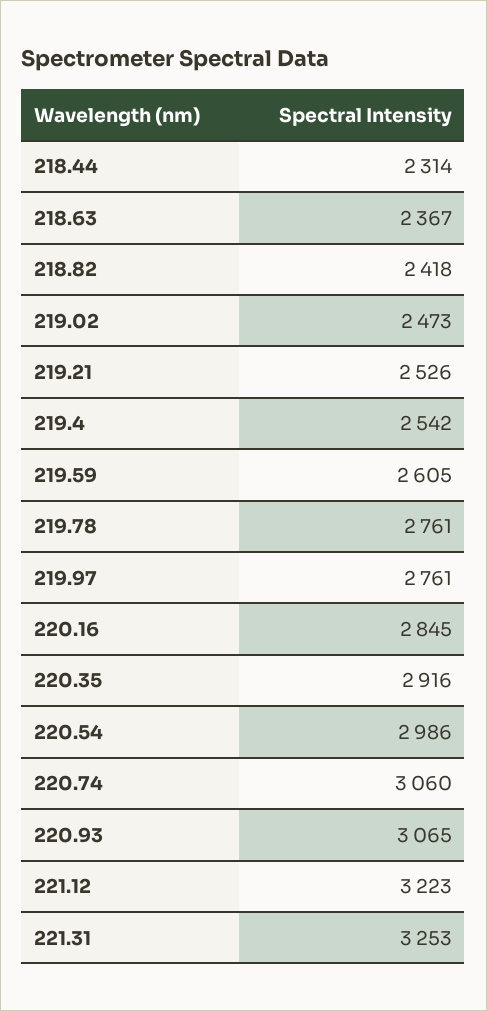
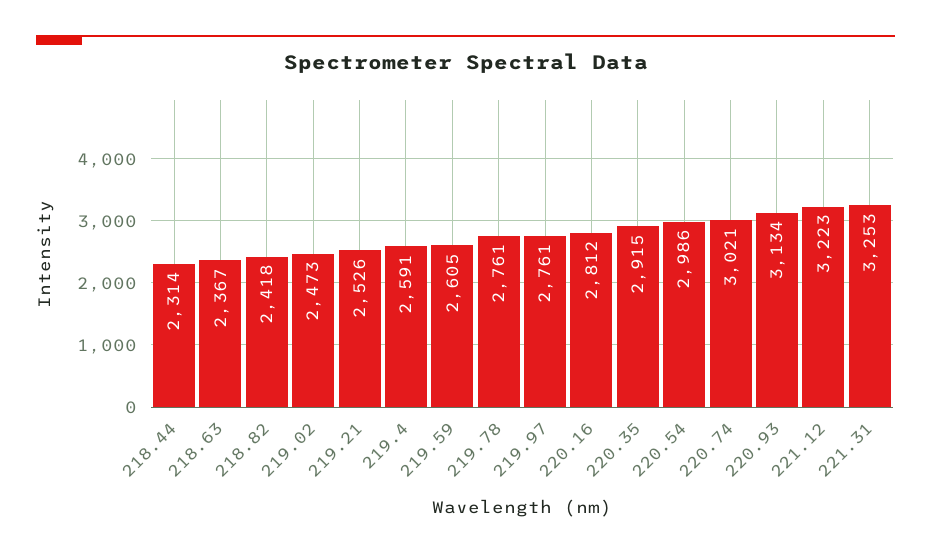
  {
    "218.44": 2314,
    "218.63": 2367,
    "218.82": 2418,
    "219.02": 2473,
    "219.21": 2526,
-   "219.4": 2542,
+   "219.4": 2591,
    "219.59": 2605,
    "219.78": 2761,
    "219.97": 2761,
-   "220.16": 2845,
+   "220.16": 2812,
-   "220.35": 2916,
+   "220.35": 2915,
    "220.54": 2986,
-   "220.74": 3060,
+   "220.74": 3021,
-   "220.93": 3065,
+   "220.93": 3134,
    "221.12": 3223,
    "221.31": 3253
  }

